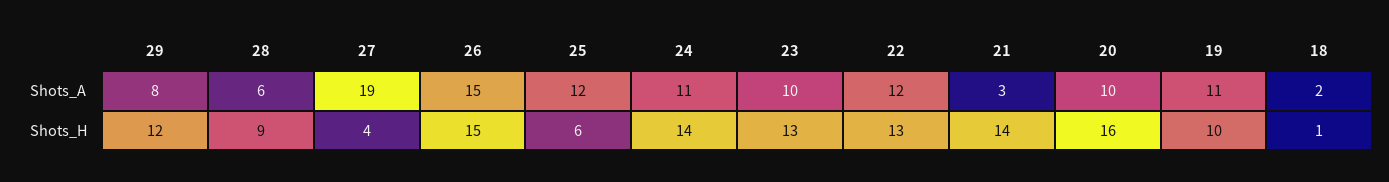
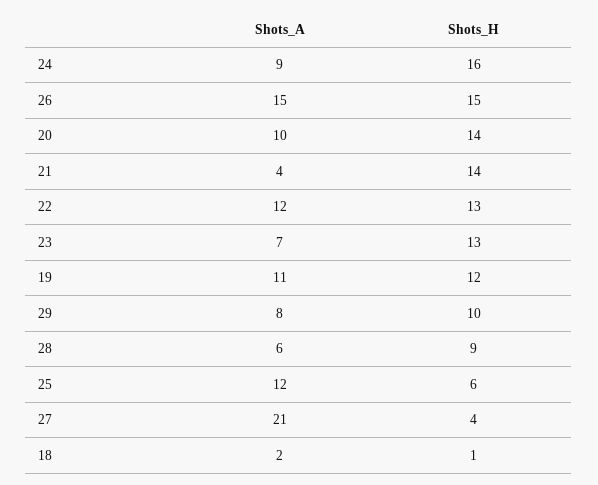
  {
    "29": {
      "Shots_A": 8,
-     "Shots_H": 12
+     "Shots_H": 10
    },
    "28": {
      "Shots_A": 6,
      "Shots_H": 9
    },
    "27": {
-     "Shots_A": 19,
+     "Shots_A": 21,
      "Shots_H": 4
    },
    "26": {
      "Shots_A": 15,
      "Shots_H": 15
    },
    "25": {
      "Shots_A": 12,
      "Shots_H": 6
    },
    "24": {
-     "Shots_A": 11,
+     "Shots_A": 9,
-     "Shots_H": 14
+     "Shots_H": 16
    },
    "23": {
-     "Shots_A": 10,
+     "Shots_A": 7,
      "Shots_H": 13
    },
    "22": {
      "Shots_A": 12,
      "Shots_H": 13
    },
    "21": {
-     "Shots_A": 3,
+     "Shots_A": 4,
      "Shots_H": 14
    },
    "20": {
      "Shots_A": 10,
-     "Shots_H": 16
+     "Shots_H": 14
    },
    "19": {
      "Shots_A": 11,
-     "Shots_H": 10
+     "Shots_H": 12
    },
    "18": {
      "Shots_A": 2,
      "Shots_H": 1
    }
  }

